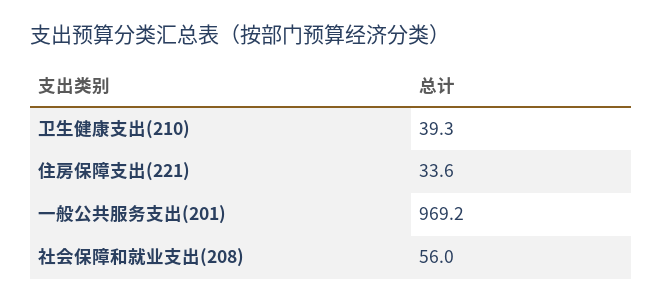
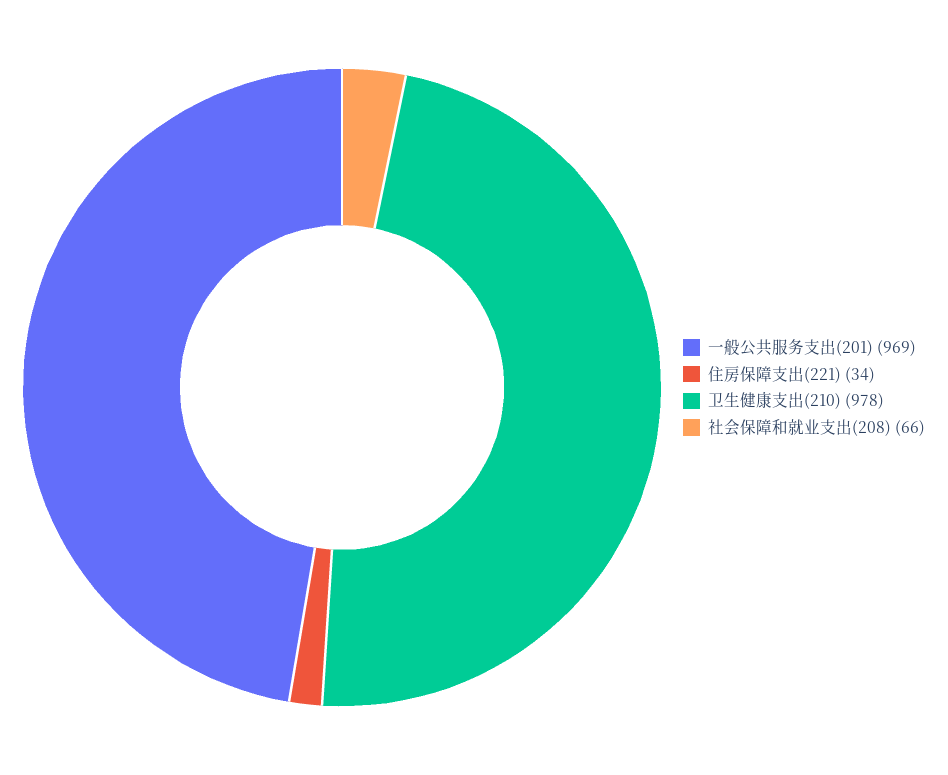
  {
-   "卫生健康支出(210)": 39.3,
+   "卫生健康支出(210)": 978,
    "住房保障支出(221)": 33.6,
    "一般公共服务支出(201)": 969.2,
-   "社会保障和就业支出(208)": 56
+   "社会保障和就业支出(208)": 66
  }

